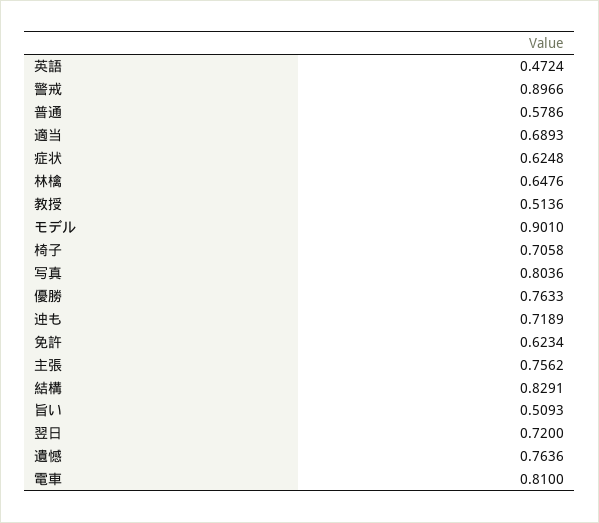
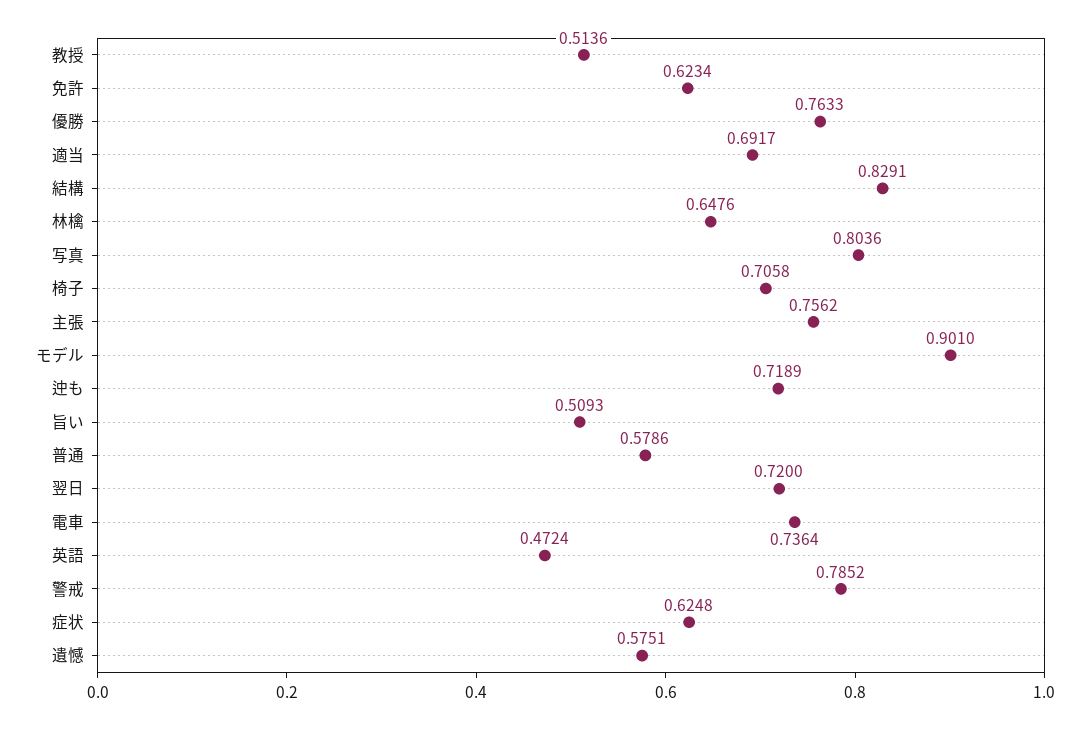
  {
    "英語": 0.4724,
-   "警戒": 0.8966,
+   "警戒": 0.7852,
    "普通": 0.5786,
-   "適当": 0.6893,
+   "適当": 0.6917,
    "症状": 0.6248,
    "林檎": 0.6476,
    "教授": 0.5136,
    "モデル": 0.901,
    "椅子": 0.7058,
    "写真": 0.8036,
    "優勝": 0.7633,
    "迚も": 0.7189,
    "免許": 0.6234,
    "主張": 0.7562,
    "結構": 0.8291,
    "旨い": 0.5093,
    "翌日": 0.72,
-   "遺憾": 0.7636,
+   "遺憾": 0.5751,
-   "電車": 0.81
+   "電車": 0.7364
  }

